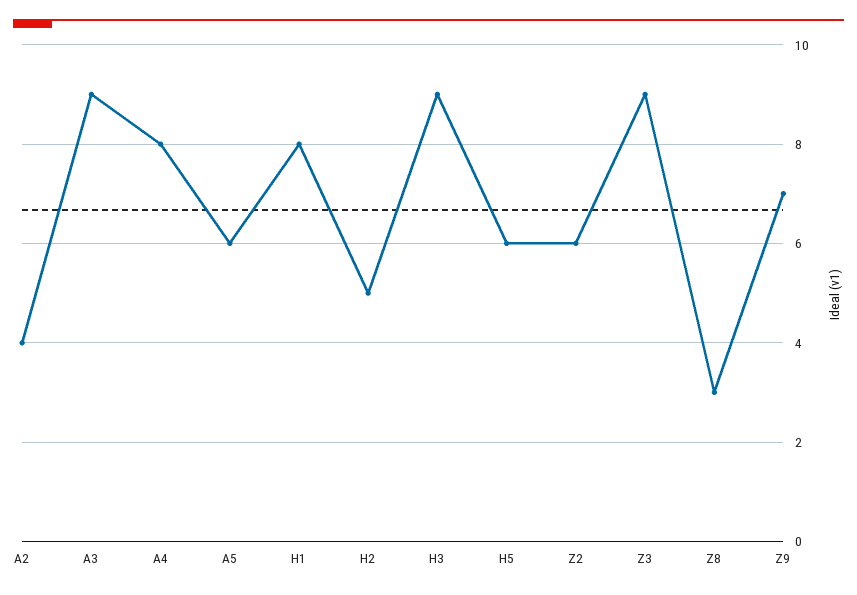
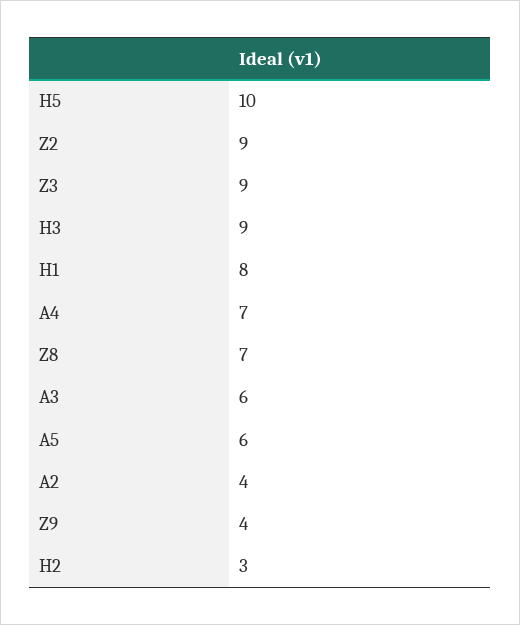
  {
    "A2": 4,
-   "A3": 9,
+   "A3": 6,
-   "A4": 8,
+   "A4": 7,
    "A5": 6,
    "H1": 8,
-   "H2": 5,
+   "H2": 3,
    "H3": 9,
-   "H5": 6,
+   "H5": 10,
-   "Z2": 6,
+   "Z2": 9,
    "Z3": 9,
-   "Z8": 3,
+   "Z8": 7,
-   "Z9": 7
+   "Z9": 4
  }

